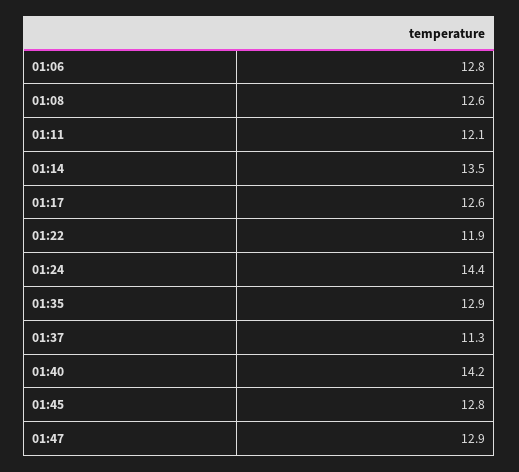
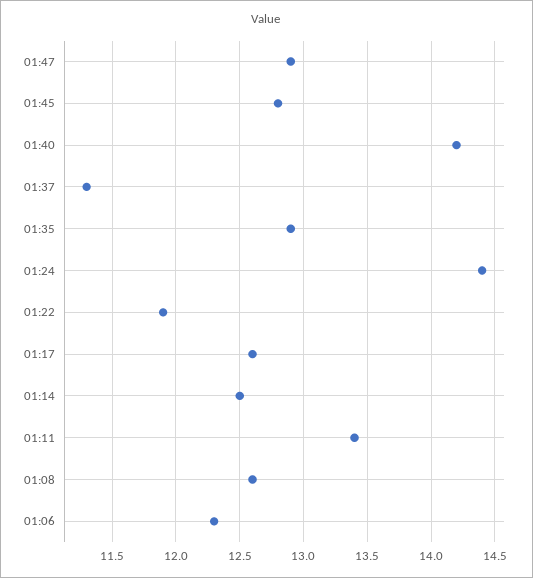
  {
-   "01:06": 12.8,
+   "01:06": 12.3,
    "01:08": 12.6,
-   "01:11": 12.1,
+   "01:11": 13.4,
-   "01:14": 13.5,
+   "01:14": 12.5,
    "01:17": 12.6,
    "01:22": 11.9,
    "01:24": 14.4,
    "01:35": 12.9,
    "01:37": 11.3,
    "01:40": 14.2,
    "01:45": 12.8,
    "01:47": 12.9
  }

